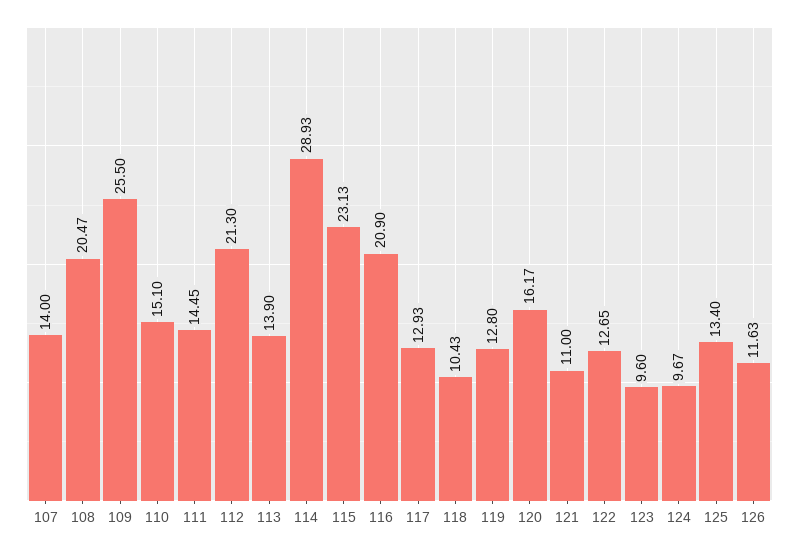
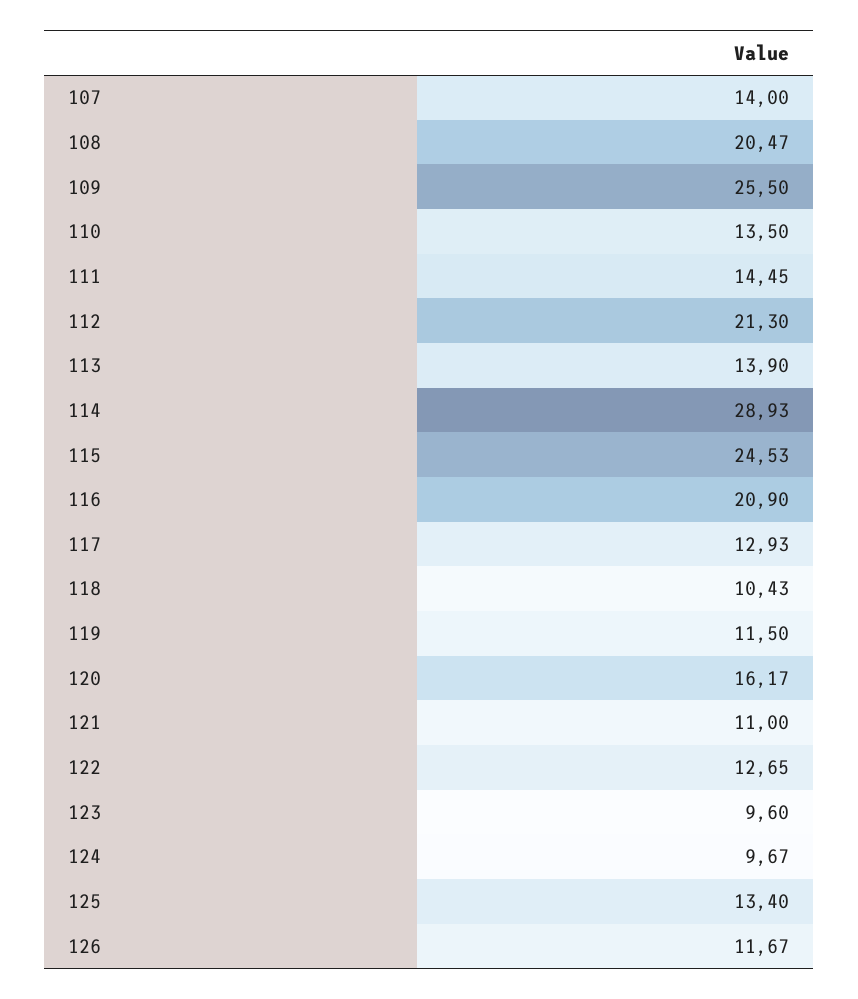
  {
    "107": 14,
    "108": 20.47,
    "109": 25.5,
-   "110": 15.1,
+   "110": 13.5,
    "111": 14.45,
    "112": 21.3,
    "113": 13.9,
    "114": 28.93,
-   "115": 23.13,
+   "115": 24.53,
    "116": 20.9,
    "117": 12.93,
    "118": 10.43,
-   "119": 12.8,
+   "119": 11.5,
    "120": 16.17,
    "121": 11,
    "122": 12.65,
    "123": 9.6,
    "124": 9.67,
    "125": 13.4,
-   "126": 11.63
+   "126": 11.67
  }

